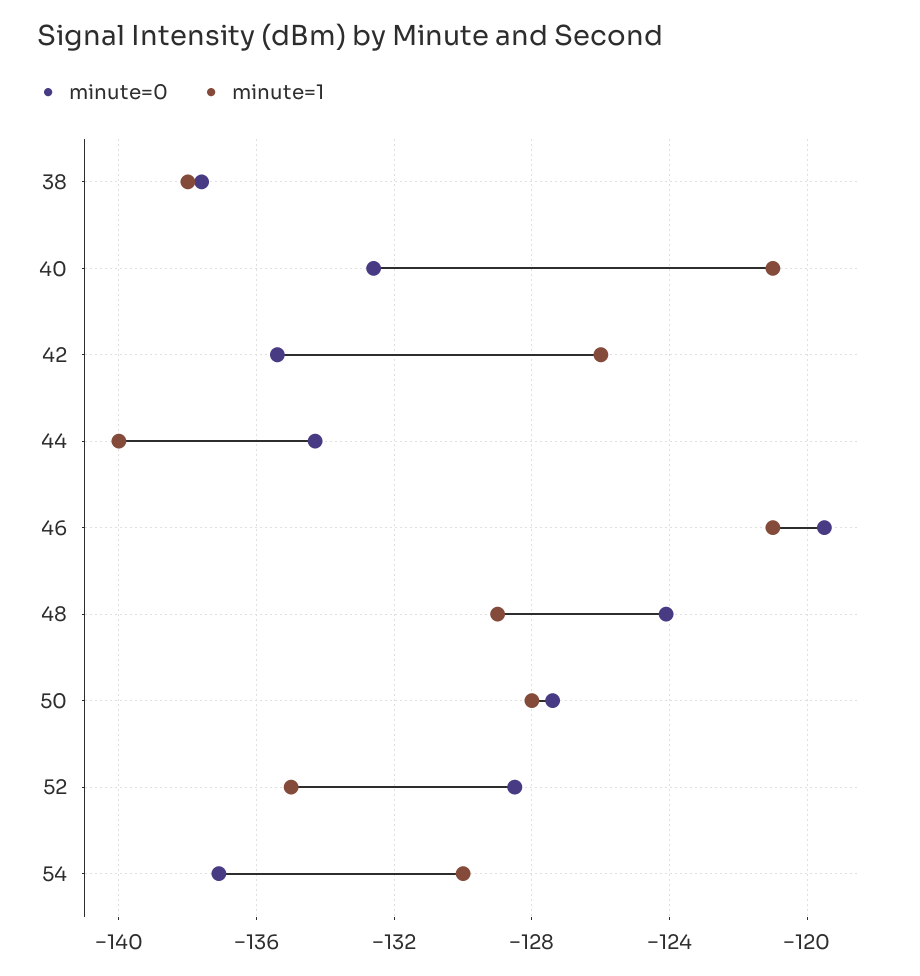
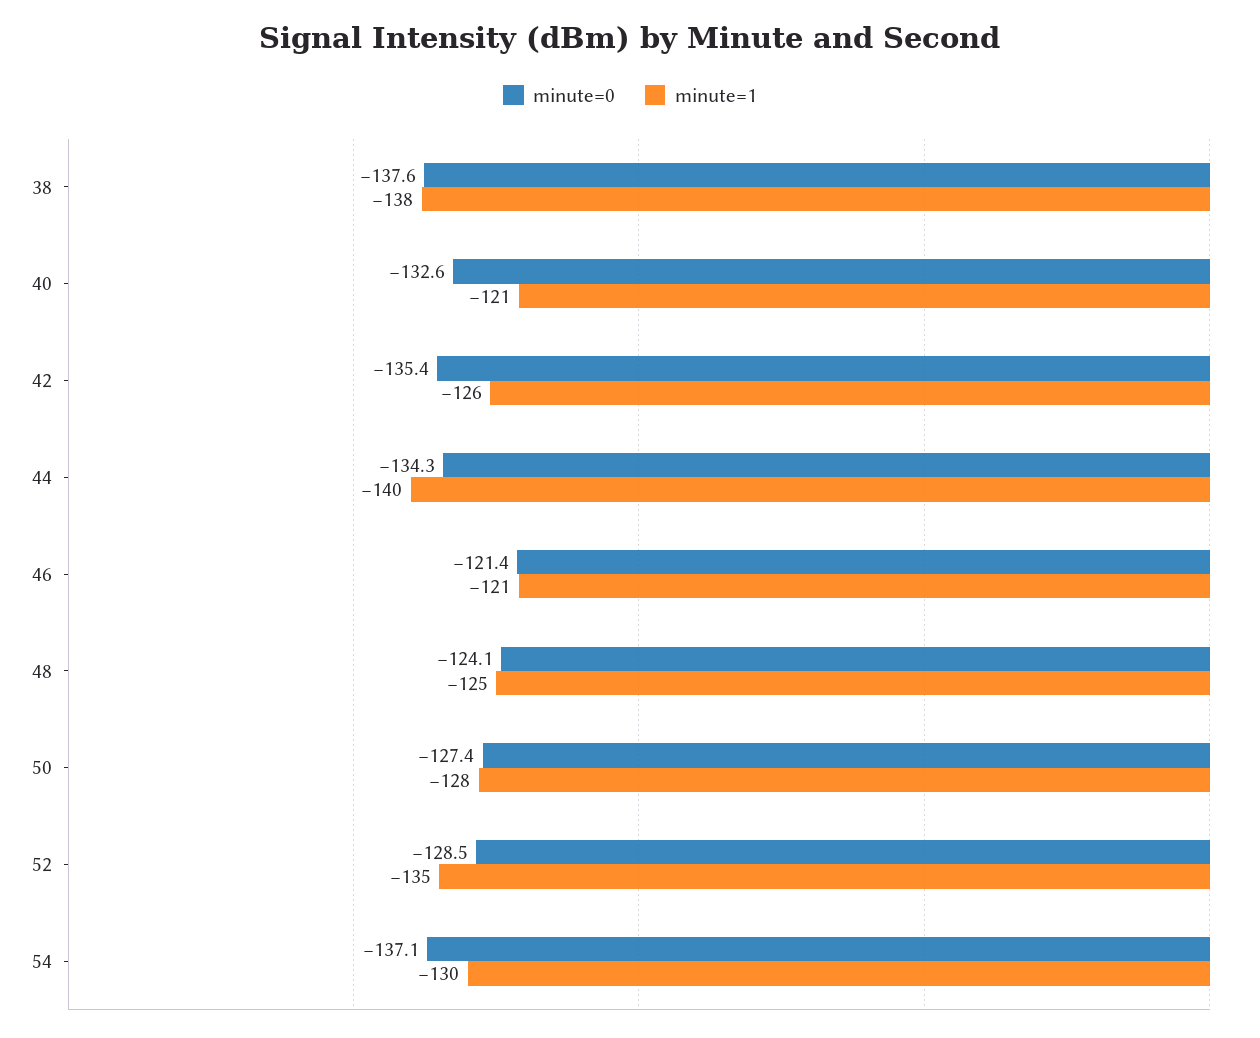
  {
    "minute=0": {
      "38": -137.6,
      "40": -132.6,
      "42": -135.4,
      "44": -134.3,
-     "46": -119.5,
+     "46": -121.4,
      "48": -124.1,
      "50": -127.4,
      "52": -128.5,
      "54": -137.1
    },
    "minute=1": {
      "38": -138,
      "40": -121,
      "42": -126,
      "44": -140,
      "46": -121,
-     "48": -129,
+     "48": -125,
      "50": -128,
      "52": -135,
      "54": -130
    }
  }

